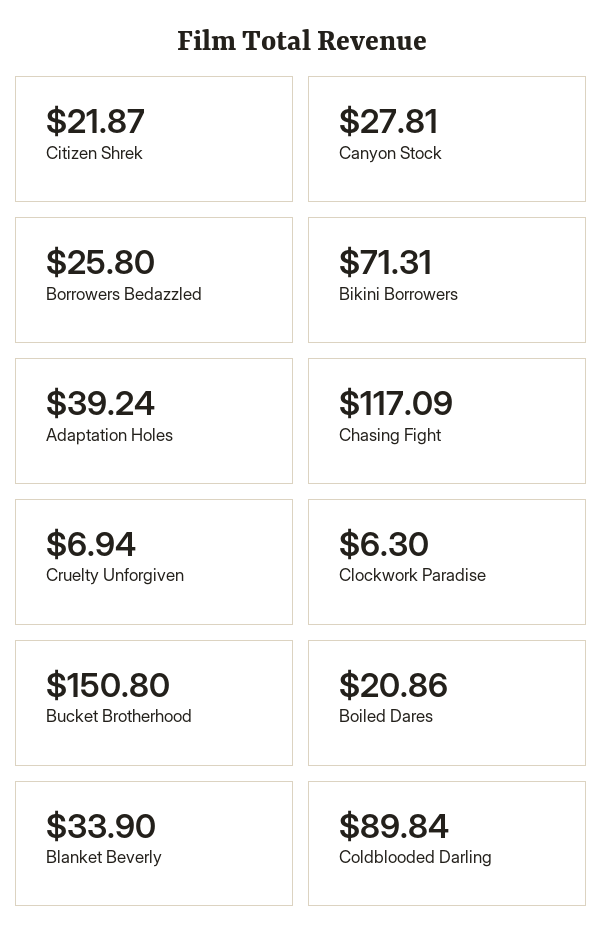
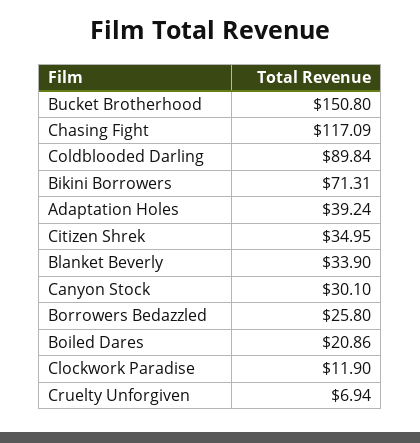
  {
-   "Citizen Shrek": 21.87,
+   "Citizen Shrek": 34.95,
-   "Canyon Stock": 27.81,
+   "Canyon Stock": 30.1,
    "Borrowers Bedazzled": 25.8,
    "Bikini Borrowers": 71.31,
    "Adaptation Holes": 39.24,
    "Chasing Fight": 117.09,
    "Cruelty Unforgiven": 6.94,
-   "Clockwork Paradise": 6.3,
+   "Clockwork Paradise": 11.9,
    "Bucket Brotherhood": 150.8,
    "Boiled Dares": 20.86,
    "Blanket Beverly": 33.9,
    "Coldblooded Darling": 89.84
  }

